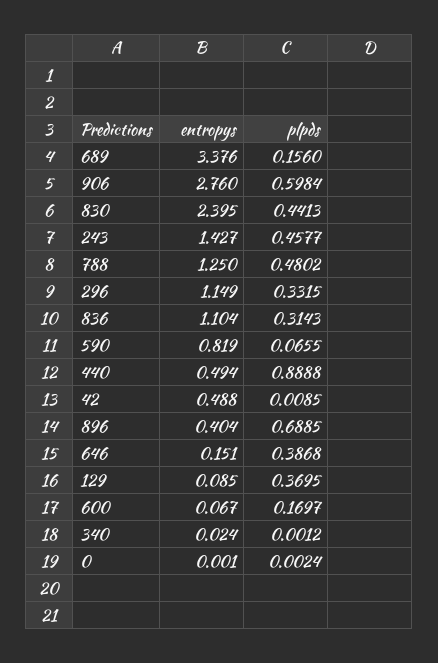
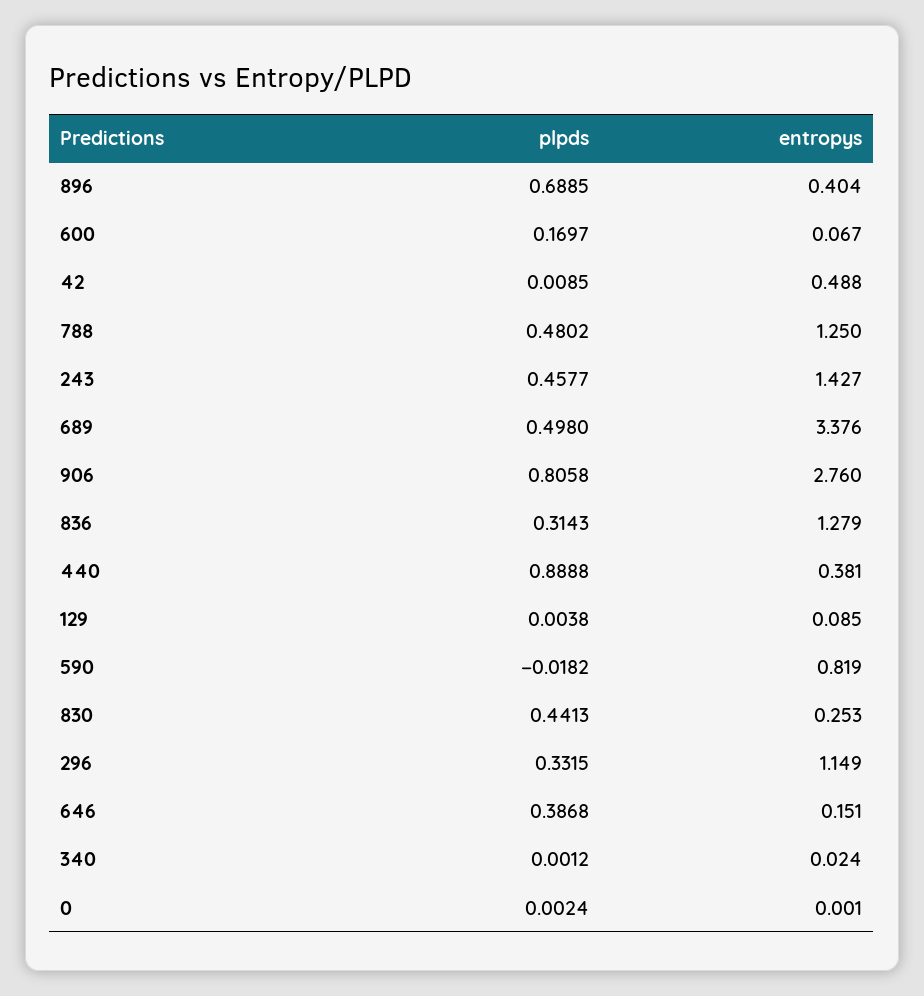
  {
    "entropys": {
      "689": 3.376,
      "906": 2.76,
-     "830": 2.395,
+     "830": 0.253,
      "243": 1.427,
      "788": 1.25,
      "296": 1.149,
-     "836": 1.104,
+     "836": 1.279,
      "590": 0.819,
-     "440": 0.494,
+     "440": 0.381,
      "42": 0.488,
      "896": 0.404,
      "646": 0.151,
      "129": 0.085,
      "600": 0.067,
      "340": 0.024,
      "0": 0.001
    },
    "plpds": {
-     "689": 0.156,
+     "689": 0.498,
-     "906": 0.5984,
+     "906": 0.8058,
      "830": 0.4413,
      "243": 0.4577,
      "788": 0.4802,
      "296": 0.3315,
      "836": 0.3143,
-     "590": 0.0655,
+     "590": -0.0182,
      "440": 0.8888,
      "42": 0.0085,
      "896": 0.6885,
      "646": 0.3868,
-     "129": 0.3695,
+     "129": 0.0038,
      "600": 0.1697,
      "340": 0.0012,
      "0": 0.0024
    }
  }

